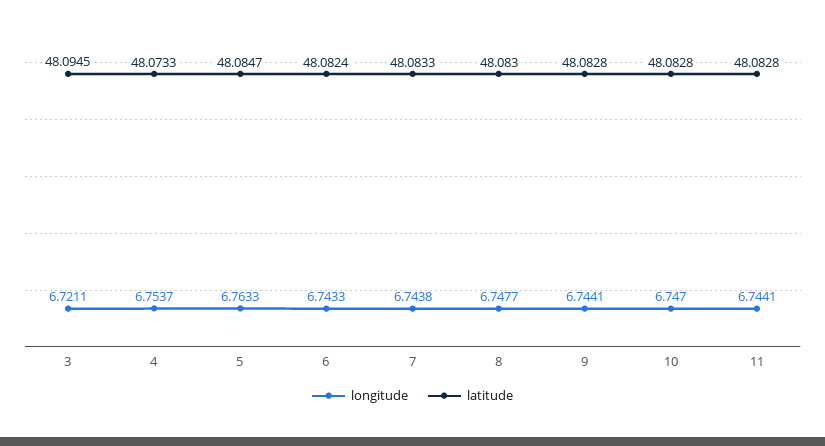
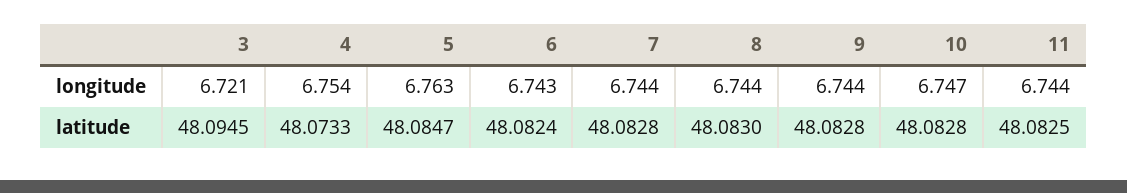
  {
    "longitude": {
      "3": 6.7211,
      "4": 6.7537,
      "5": 6.7633,
      "6": 6.7433,
      "7": 6.7438,
-     "8": 6.7477,
+     "8": 6.744,
      "9": 6.7441,
      "10": 6.747,
      "11": 6.7441
    },
    "latitude": {
      "3": 48.0945,
      "4": 48.0733,
      "5": 48.0847,
      "6": 48.0824,
-     "7": 48.0833,
+     "7": 48.0828,
      "8": 48.083,
      "9": 48.0828,
      "10": 48.0828,
-     "11": 48.0828
+     "11": 48.0825
    }
  }

